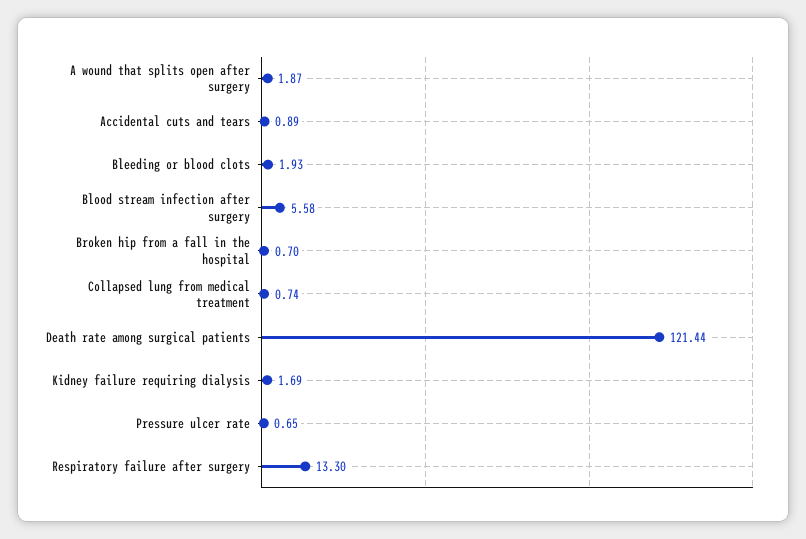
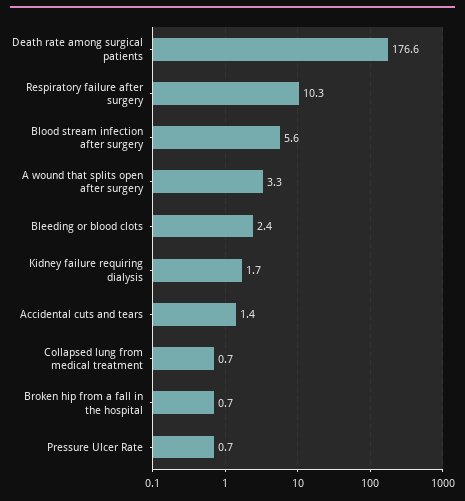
  {
-   "A wound that splits open after surgery": 1.87,
+   "A wound that splits open after surgery": 3.3,
-   "Accidental cuts and tears": 0.89,
+   "Accidental cuts and tears": 1.4,
-   "Bleeding or blood clots": 1.93,
+   "Bleeding or blood clots": 2.4,
    "Blood stream infection after surgery": 5.58,
    "Broken hip from a fall in the hospital": 0.7,
    "Collapsed lung from medical treatment": 0.74,
-   "Death rate among surgical patients": 121.44,
+   "Death rate among surgical patients": 176.6,
    "Kidney failure requiring dialysis": 1.69,
    "Pressure ulcer rate": 0.65,
-   "Respiratory failure after surgery": 13.3
+   "Respiratory failure after surgery": 10.3
  }

